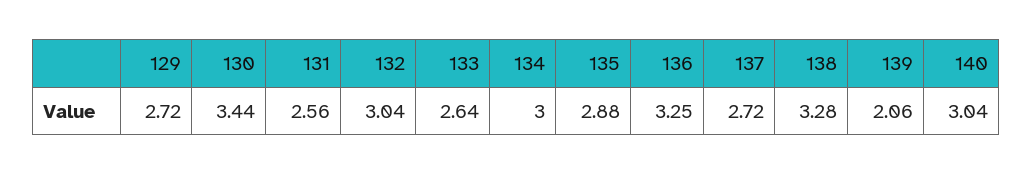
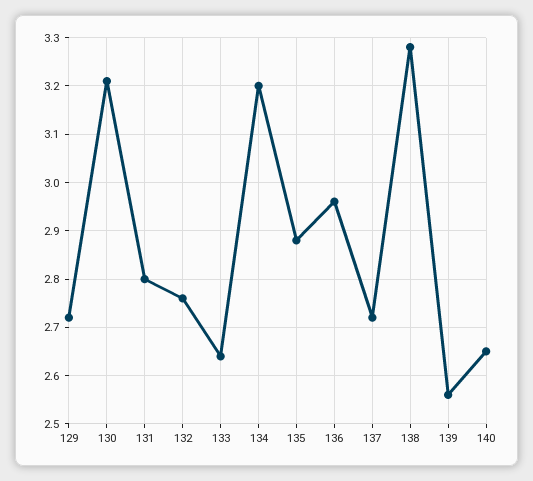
  {
    "129": 2.72,
-   "130": 3.44,
+   "130": 3.2,
-   "131": 2.56,
+   "131": 2.8,
-   "132": 3.04,
+   "132": 2.75,
    "133": 2.64,
-   "134": 3,
+   "134": 3.2,
    "135": 2.88,
-   "136": 3.25,
+   "136": 2.95,
    "137": 2.72,
    "138": 3.28,
-   "139": 2.06,
+   "139": 2.55,
-   "140": 3.04
+   "140": 2.65
  }

